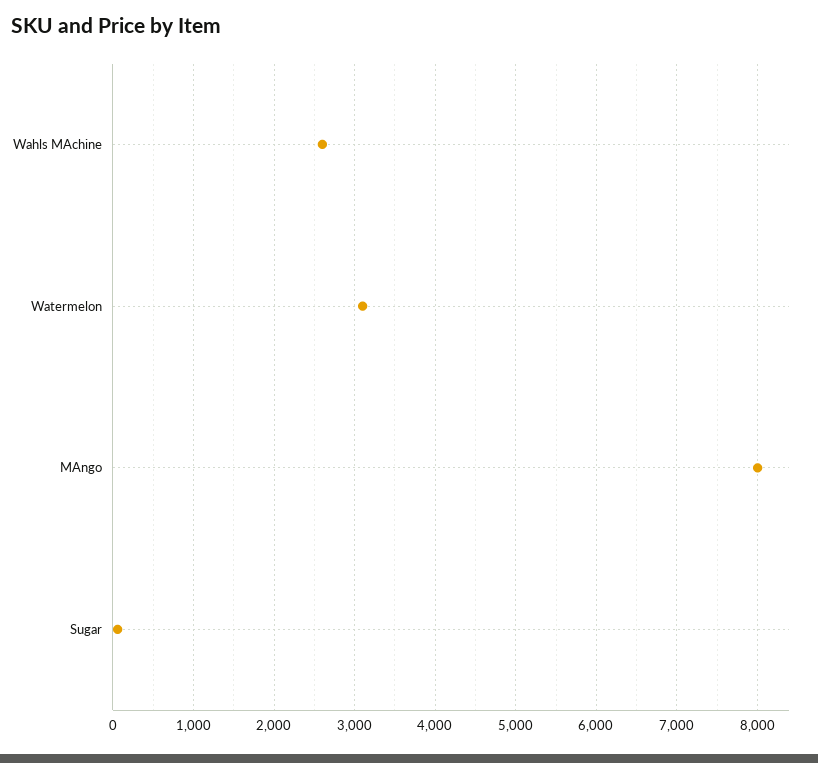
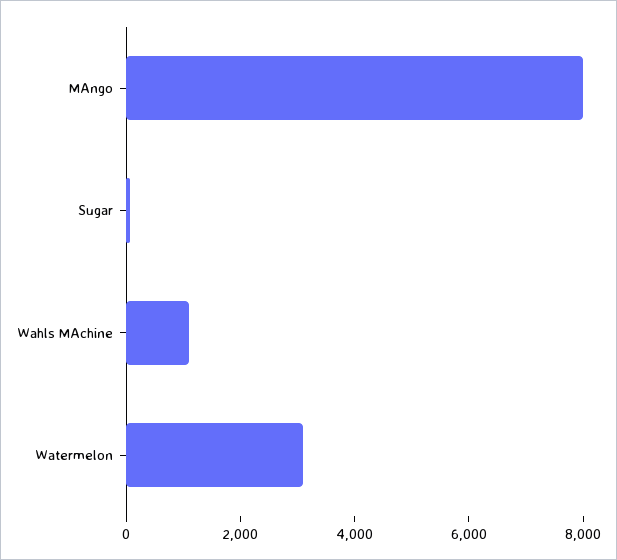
  {
-   "Wahls MAchine": 2600,
+   "Wahls MAchine": 1000,
    "Watermelon": 3100,
    "MAngo": 8000,
    "Sugar": 100
  }

